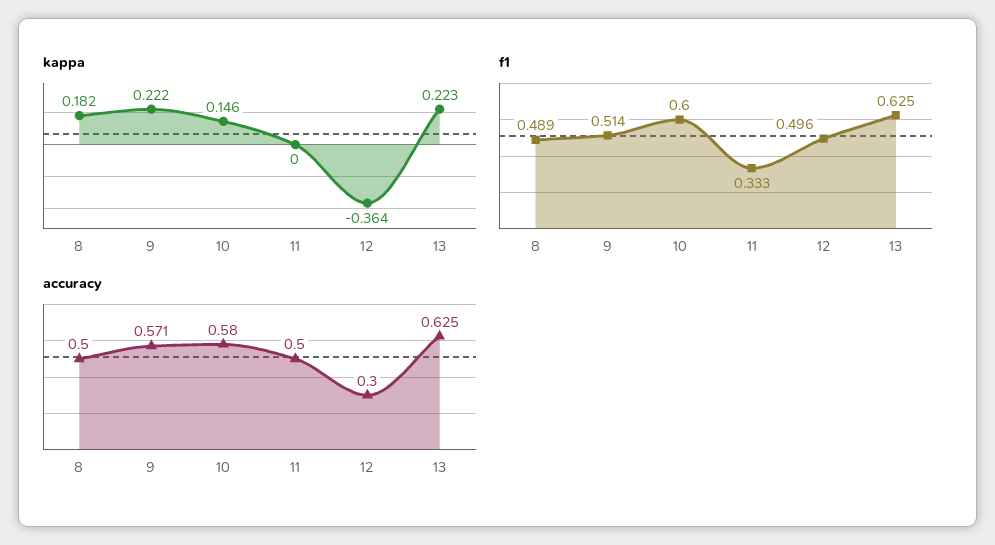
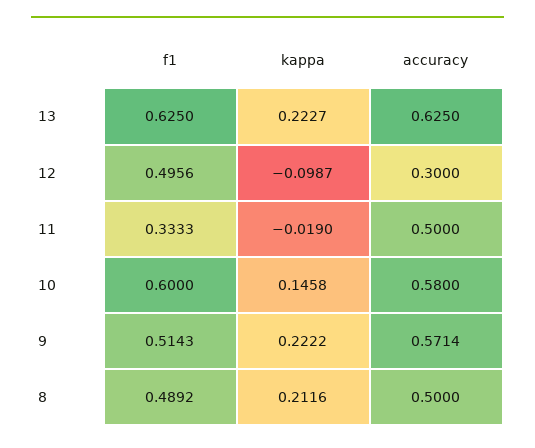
  {
    "kappa": {
-     "8": 0.182,
+     "8": 0.2116,
      "9": 0.2222,
      "10": 0.1458,
-     "11": 0,
+     "11": -0.019,
-     "12": -0.364,
+     "12": -0.0987,
      "13": 0.2227
    },
    "f1": {
      "8": 0.4892,
      "9": 0.5143,
      "10": 0.6,
      "11": 0.3333,
      "12": 0.4956,
      "13": 0.625
    },
    "accuracy": {
      "8": 0.5,
      "9": 0.5714,
      "10": 0.58,
      "11": 0.5,
      "12": 0.3,
      "13": 0.625
    }
  }

